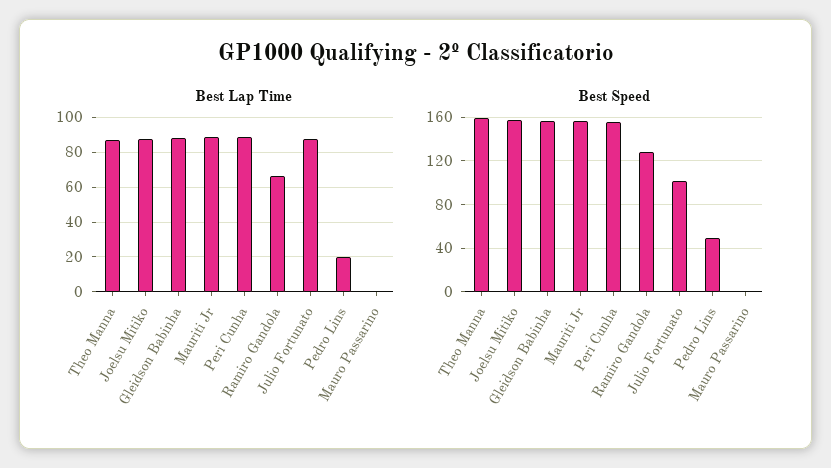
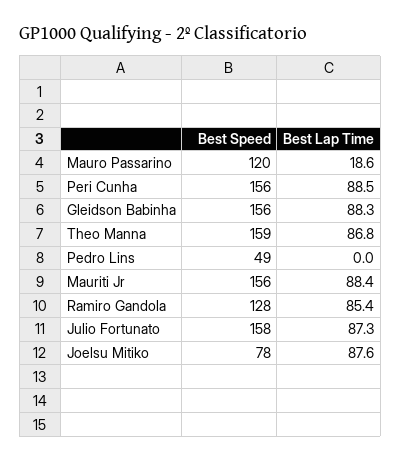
  {
    "Best Lap Time": {
      "Theo Manna": 86.8,
      "Joelsu Mitiko": 87.6,
      "Gleidson Babinha": 88.3,
      "Mauriti Jr": 88.4,
      "Peri Cunha": 88.5,
-     "Ramiro Gandola": 65,
+     "Ramiro Gandola": 85.4,
      "Julio Fortunato": 87.3,
-     "Pedro Lins": 20,
+     "Pedro Lins": 0,
-     "Mauro Passarino": 0
+     "Mauro Passarino": 18.6
    },
    "Best Speed": {
      "Theo Manna": 159,
-     "Joelsu Mitiko": 160,
+     "Joelsu Mitiko": 78,
      "Gleidson Babinha": 156,
      "Mauriti Jr": 156,
      "Peri Cunha": 156,
      "Ramiro Gandola": 128,
-     "Julio Fortunato": 100,
+     "Julio Fortunato": 158,
      "Pedro Lins": 49,
-     "Mauro Passarino": 0
+     "Mauro Passarino": 120
    }
  }

